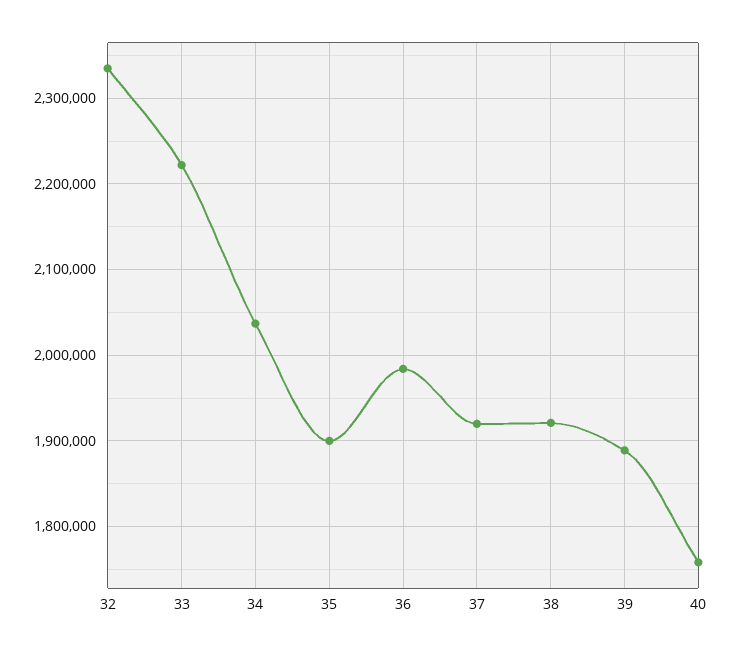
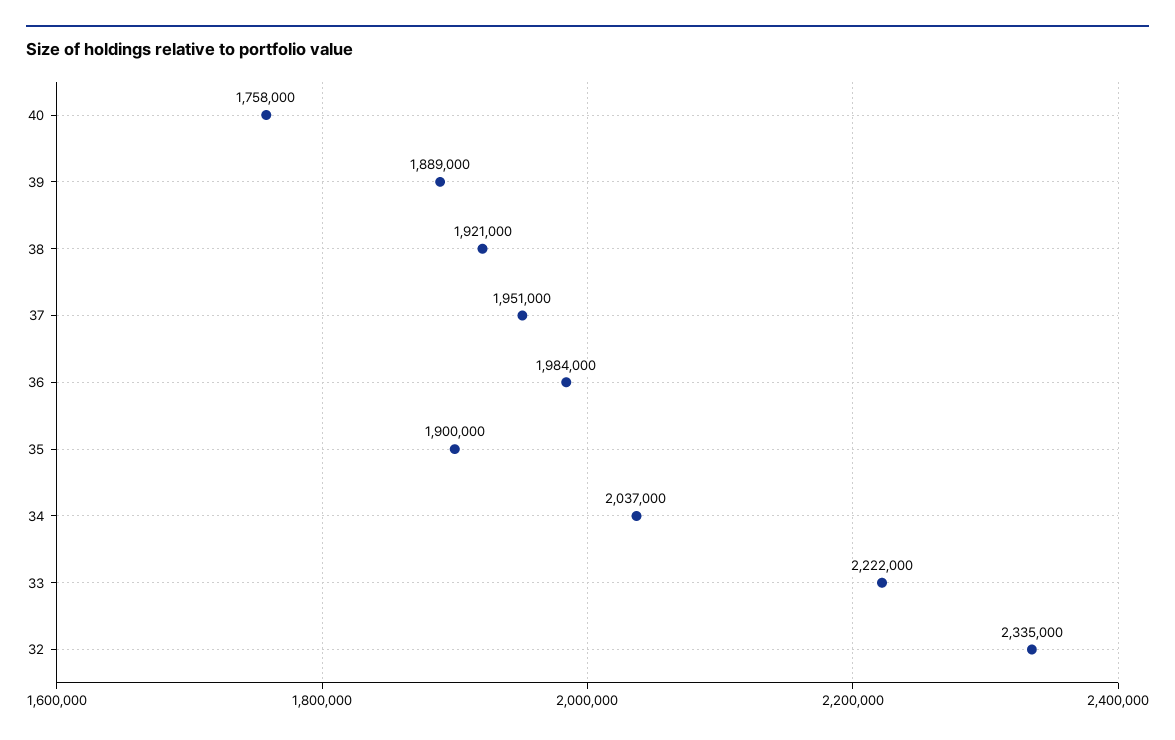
  {
    "32": 2335000,
    "33": 2222000,
    "34": 2037000,
    "35": 1900000,
    "36": 1984000,
-   "37": 1920000,
+   "37": 1951000,
    "38": 1921000,
    "39": 1889000,
    "40": 1758000
  }

